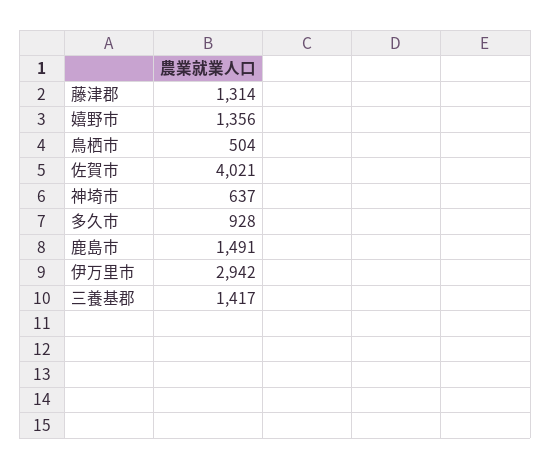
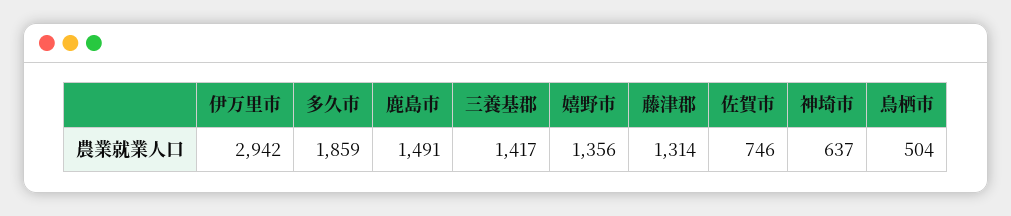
  {
    "藤津郡": 1314,
    "嬉野市": 1356,
    "鳥栖市": 504,
-   "佐賀市": 4021,
+   "佐賀市": 746,
    "神埼市": 637,
-   "多久市": 928,
+   "多久市": 1859,
    "鹿島市": 1491,
    "伊万里市": 2942,
    "三養基郡": 1417
  }

